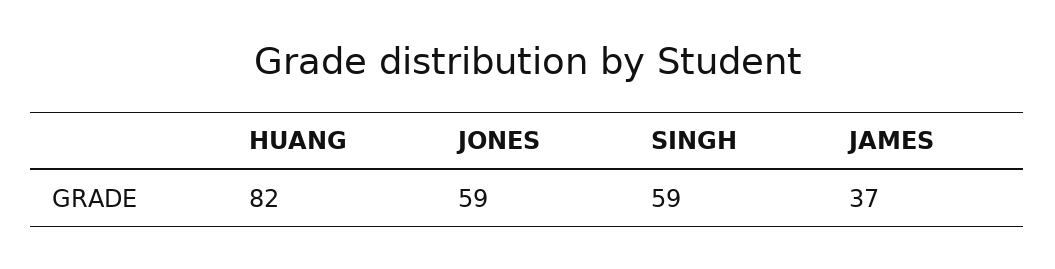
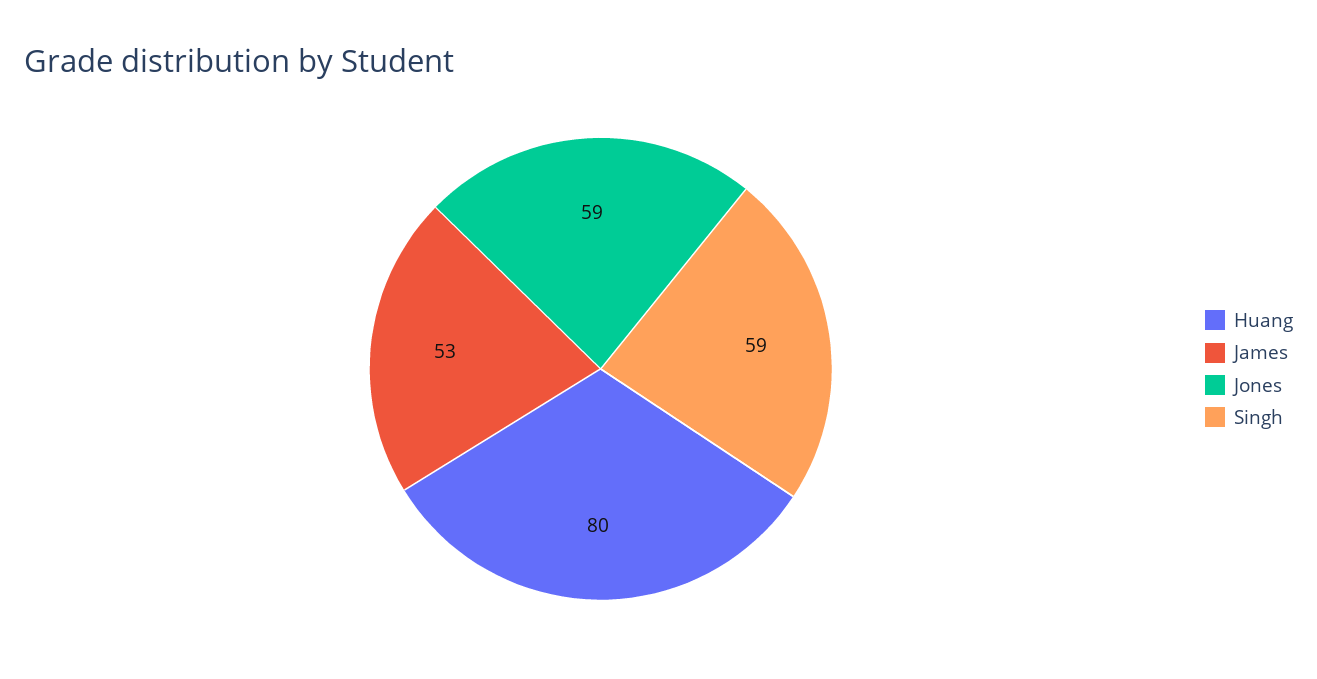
  {
-   "HUANG": 82,
+   "HUANG": 80,
    "JONES": 59,
    "SINGH": 59,
-   "JAMES": 37
+   "JAMES": 53
  }

